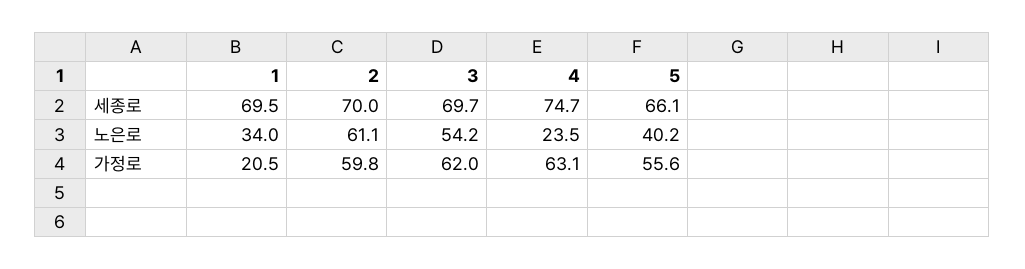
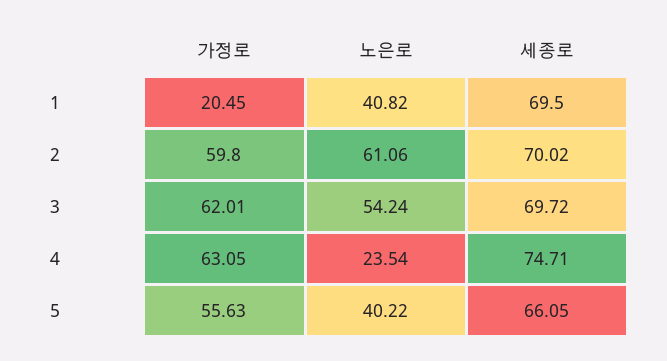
  {
    "1": {
      "세종로": 69.5,
-     "노은로": 34,
+     "노은로": 40.82,
      "가정로": 20.45
    },
    "2": {
      "세종로": 70.02,
      "노은로": 61.06,
      "가정로": 59.8
    },
    "3": {
      "세종로": 69.72,
      "노은로": 54.24,
      "가정로": 62.01
    },
    "4": {
      "세종로": 74.71,
      "노은로": 23.54,
      "가정로": 63.05
    },
    "5": {
      "세종로": 66.05,
      "노은로": 40.22,
      "가정로": 55.63
    }
  }

